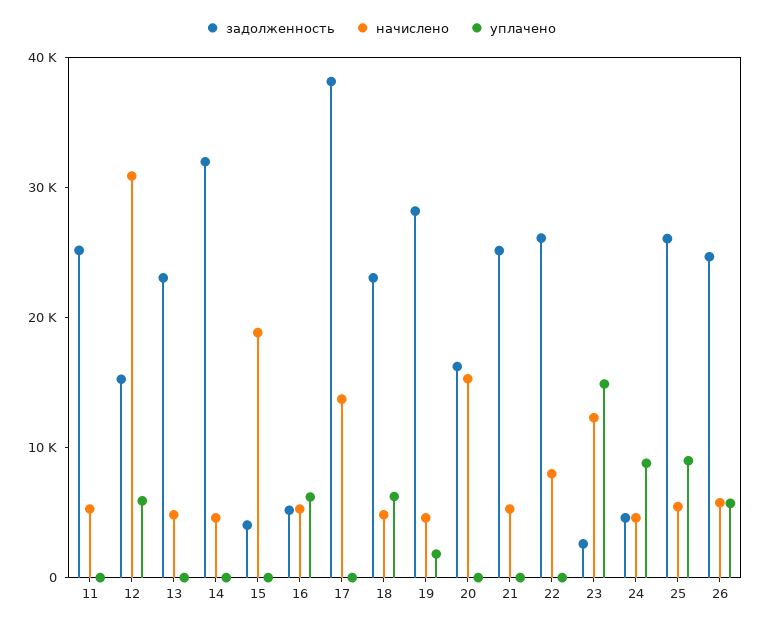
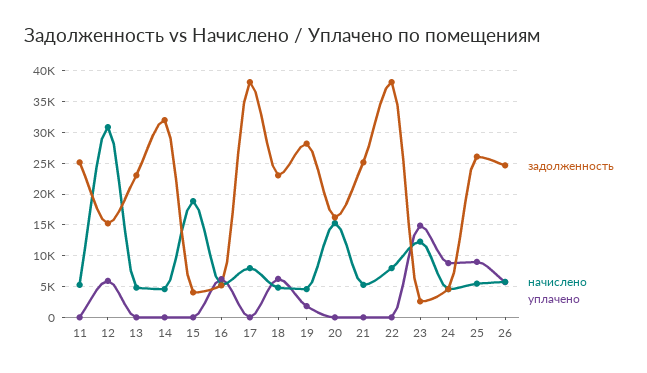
  {
    "задолженность": {
      "11": 25000,
      "12": 15000,
      "13": 23000,
      "14": 32000,
      "15": 4000,
      "16": 5000,
      "17": 38000,
      "18": 23000,
      "19": 28000,
      "20": 16000,
      "21": 25000,
-     "22": 26000,
+     "22": 38000,
      "23": 3000,
      "24": 5000,
      "25": 26000,
      "26": 25000
    },
    "начислено": {
      "11": 5000,
      "12": 31000,
      "13": 5000,
      "14": 5000,
      "15": 19000,
      "16": 5000,
-     "17": 14000,
+     "17": 8000,
      "18": 5000,
      "19": 5000,
      "20": 15000,
      "21": 5000,
      "22": 8000,
      "23": 12000,
      "24": 5000,
      "25": 5000,
      "26": 6000
    },
    "уплачено": {
      "11": 0,
      "12": 6000,
      "13": 0,
      "14": 0,
      "15": 0,
      "16": 6000,
      "17": 0,
      "18": 6000,
      "19": 2000,
      "20": 0,
      "21": 0,
      "22": 0,
      "23": 15000,
      "24": 9000,
      "25": 9000,
      "26": 6000
    }
  }

